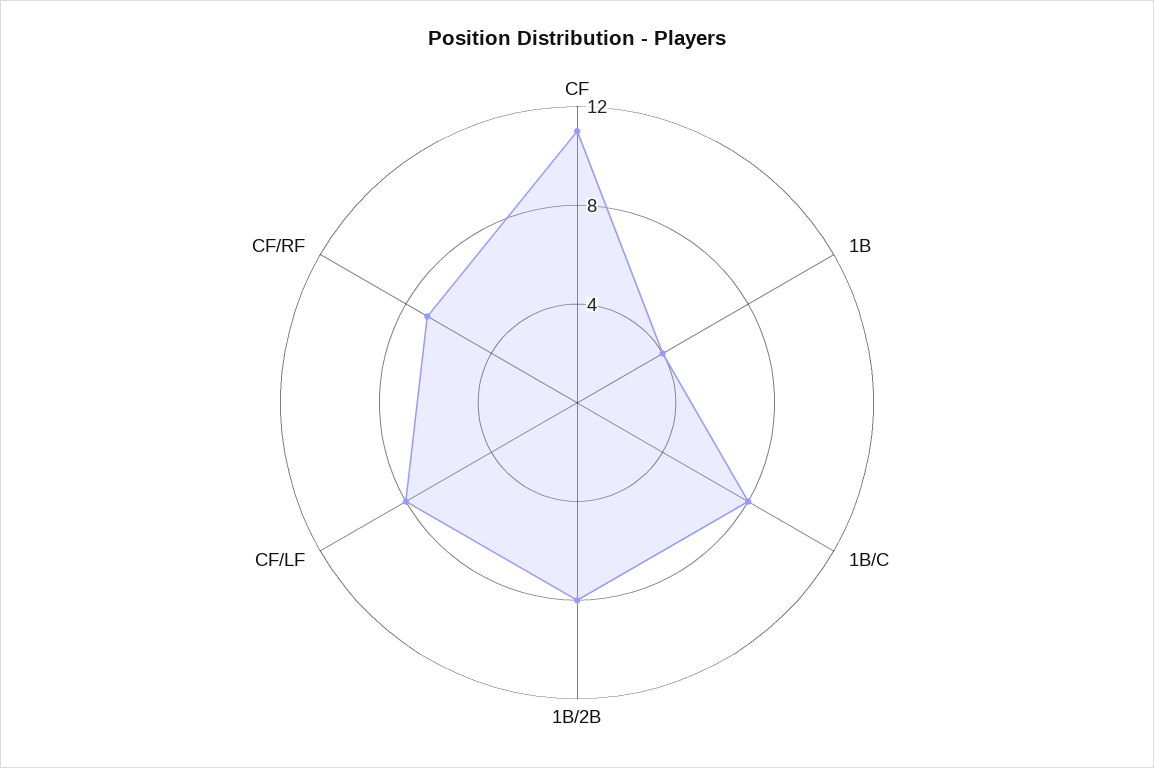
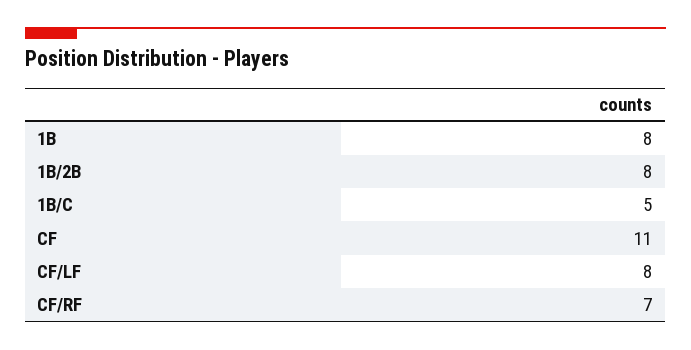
  {
    "CF": 11,
-   "1B": 4,
+   "1B": 8,
-   "1B/C": 8,
+   "1B/C": 5,
    "1B/2B": 8,
    "CF/LF": 8,
    "CF/RF": 7
  }

